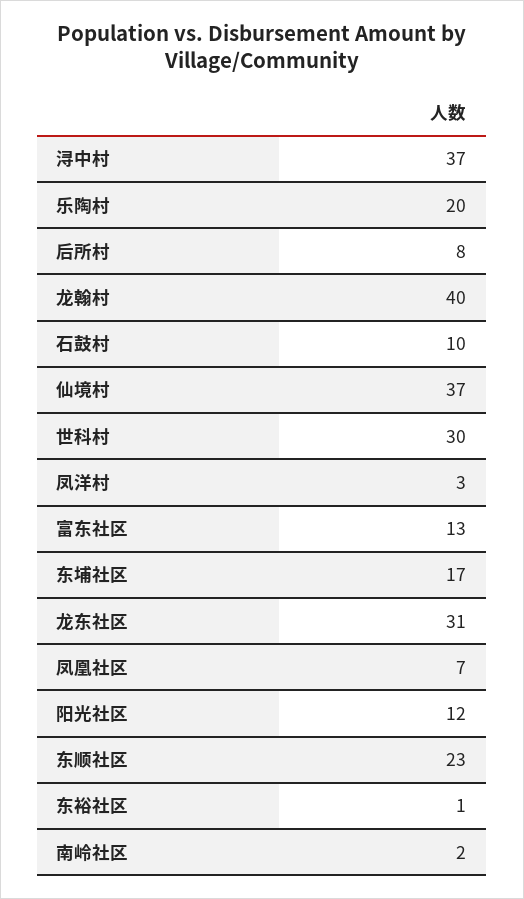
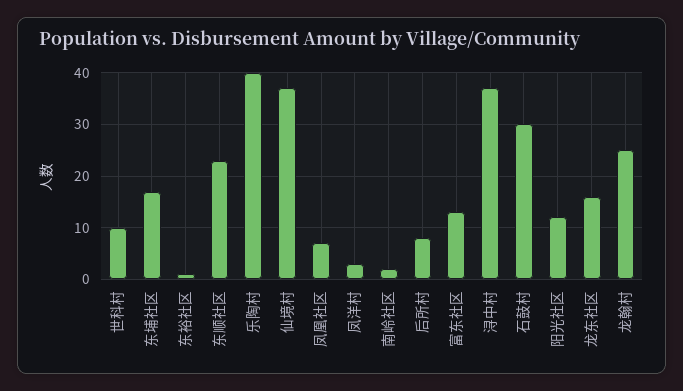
  {
    "浔中村": 37,
-   "乐陶村": 20,
+   "乐陶村": 40,
    "后所村": 8,
-   "龙翰村": 40,
+   "龙翰村": 25,
-   "石鼓村": 10,
+   "石鼓村": 30,
    "仙境村": 37,
-   "世科村": 30,
+   "世科村": 10,
    "凤洋村": 3,
    "富东社区": 13,
    "东埔社区": 17,
-   "龙东社区": 31,
+   "龙东社区": 15,
    "凤凰社区": 7,
    "阳光社区": 12,
    "东顺社区": 23,
    "东裕社区": 1,
    "南岭社区": 2
  }

